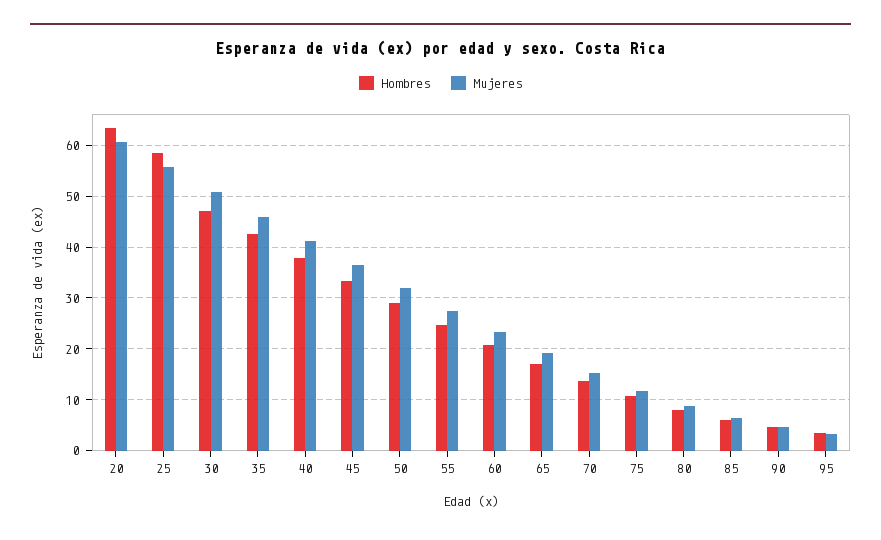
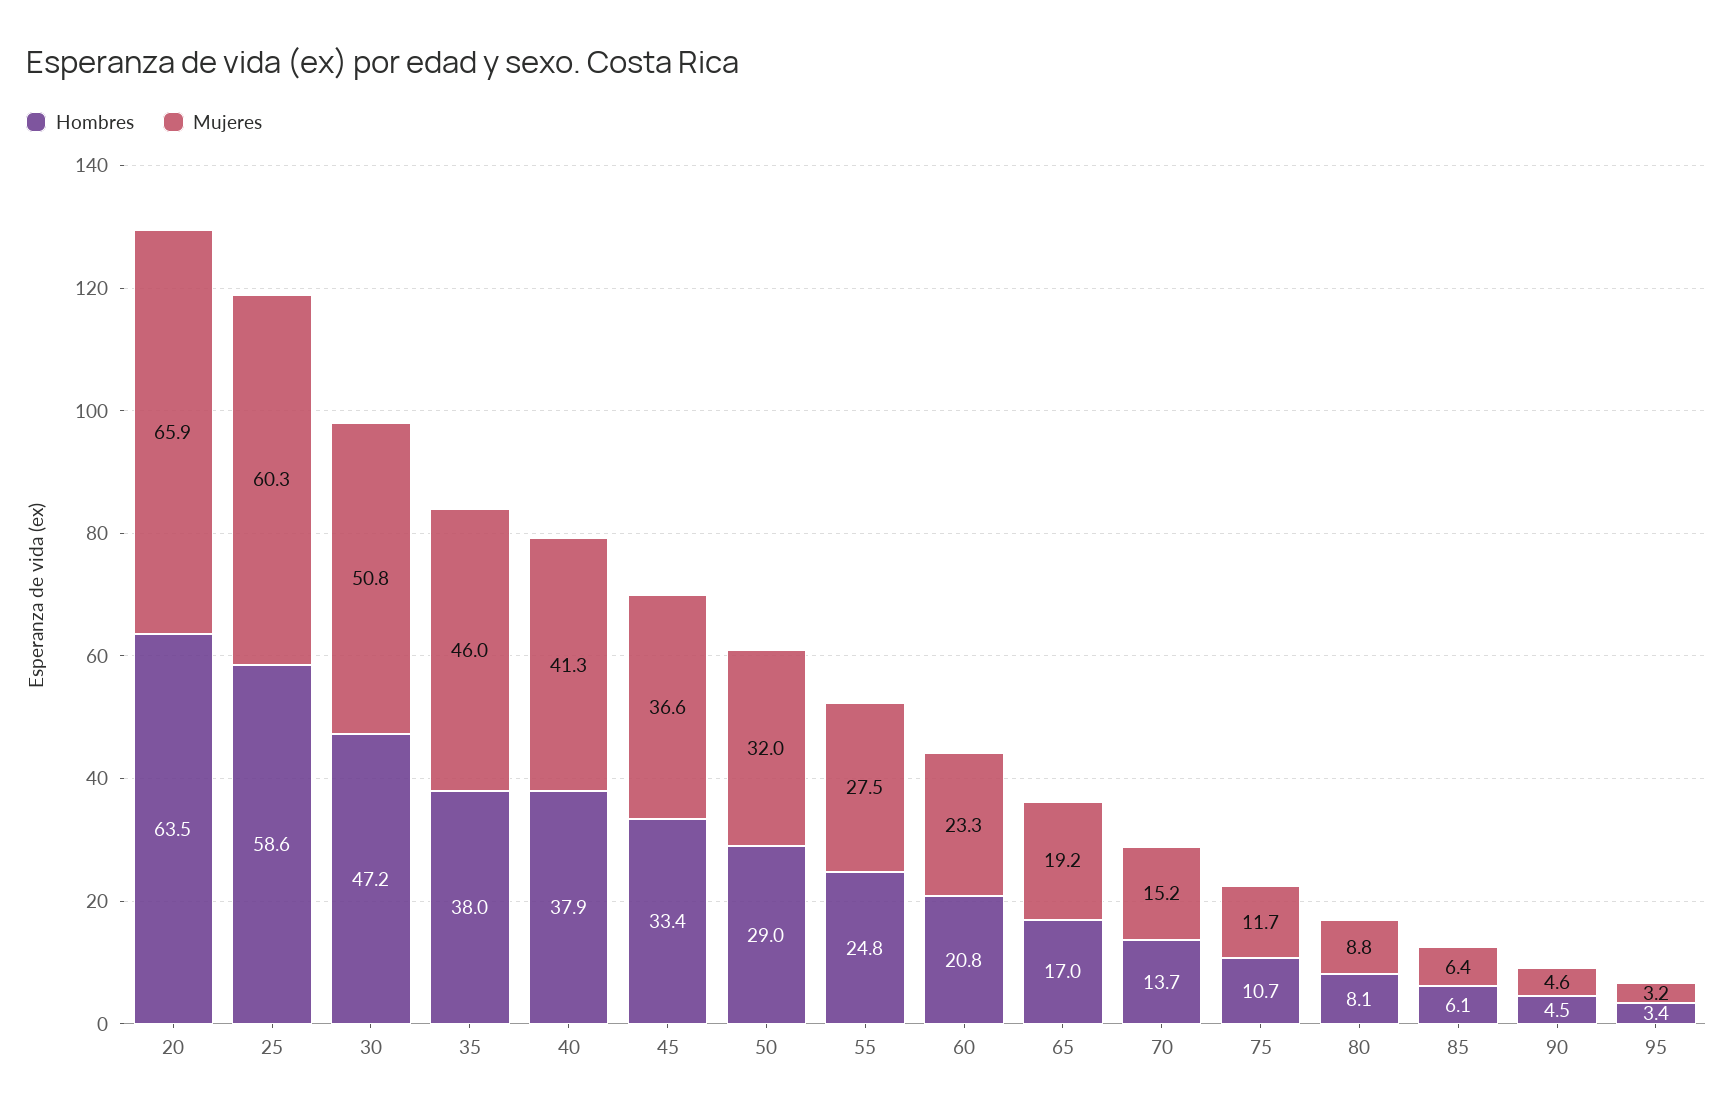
  {
    "Hombres": {
      "20": 63.5,
      "25": 58.6,
      "30": 47.2,
-     "35": 42,
+     "35": 38,
      "40": 37.9,
      "45": 33.4,
      "50": 29,
      "55": 24.8,
      "60": 20.8,
      "65": 17,
      "70": 13.7,
      "75": 10.7,
      "80": 8.1,
      "85": 6.1,
      "90": 4.5,
      "95": 3.4
    },
    "Mujeres": {
-     "20": 60,
+     "20": 65.9,
-     "25": 56,
+     "25": 60.3,
      "30": 50.8,
      "35": 46,
      "40": 41.3,
      "45": 36.6,
      "50": 32,
      "55": 27.5,
      "60": 23.3,
      "65": 19.2,
      "70": 15.2,
      "75": 11.7,
      "80": 8.8,
      "85": 6.4,
      "90": 4.6,
      "95": 3.2
    }
  }

